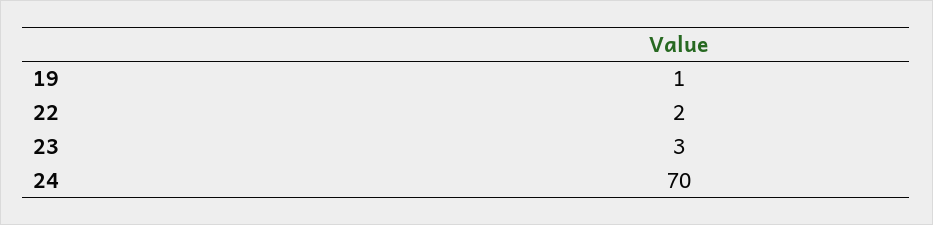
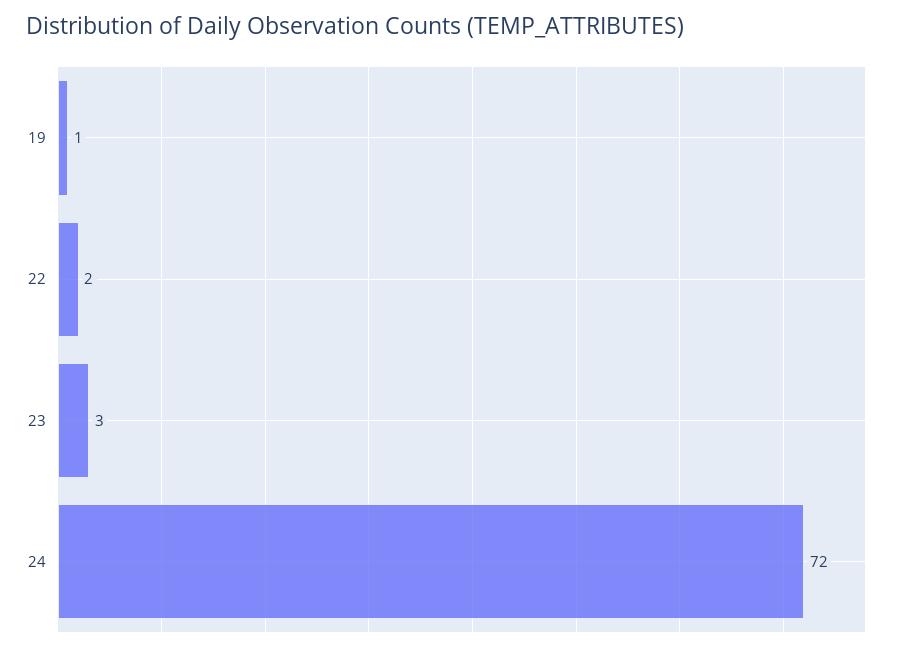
  {
    "19": 1,
    "22": 2,
    "23": 3,
-   "24": 70
+   "24": 72
  }

